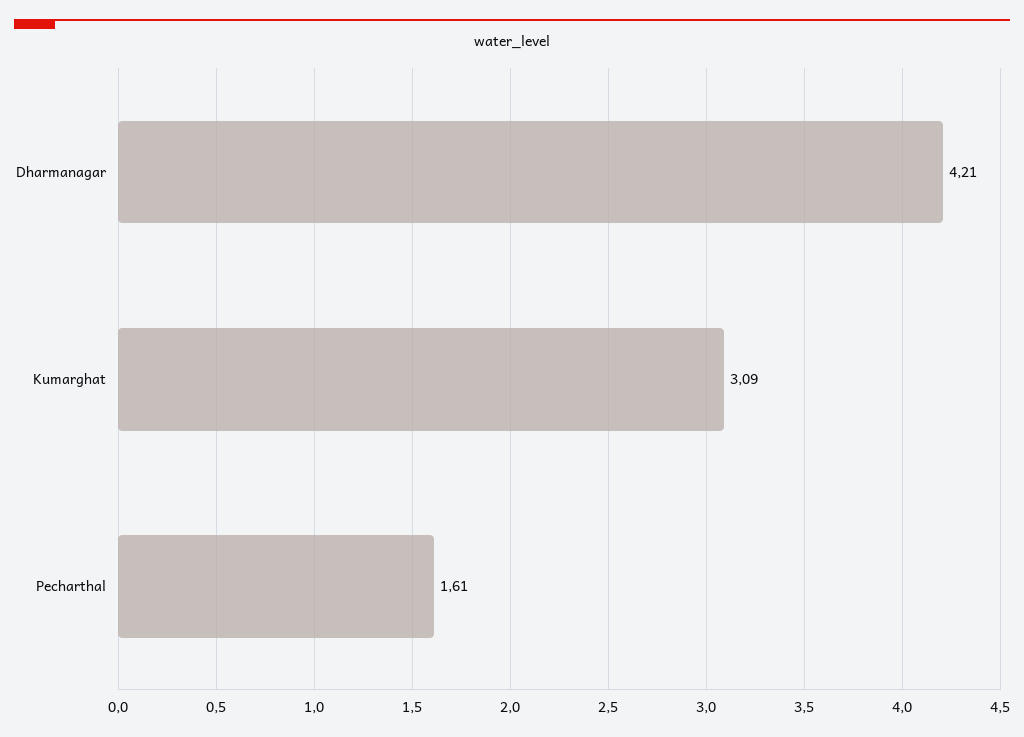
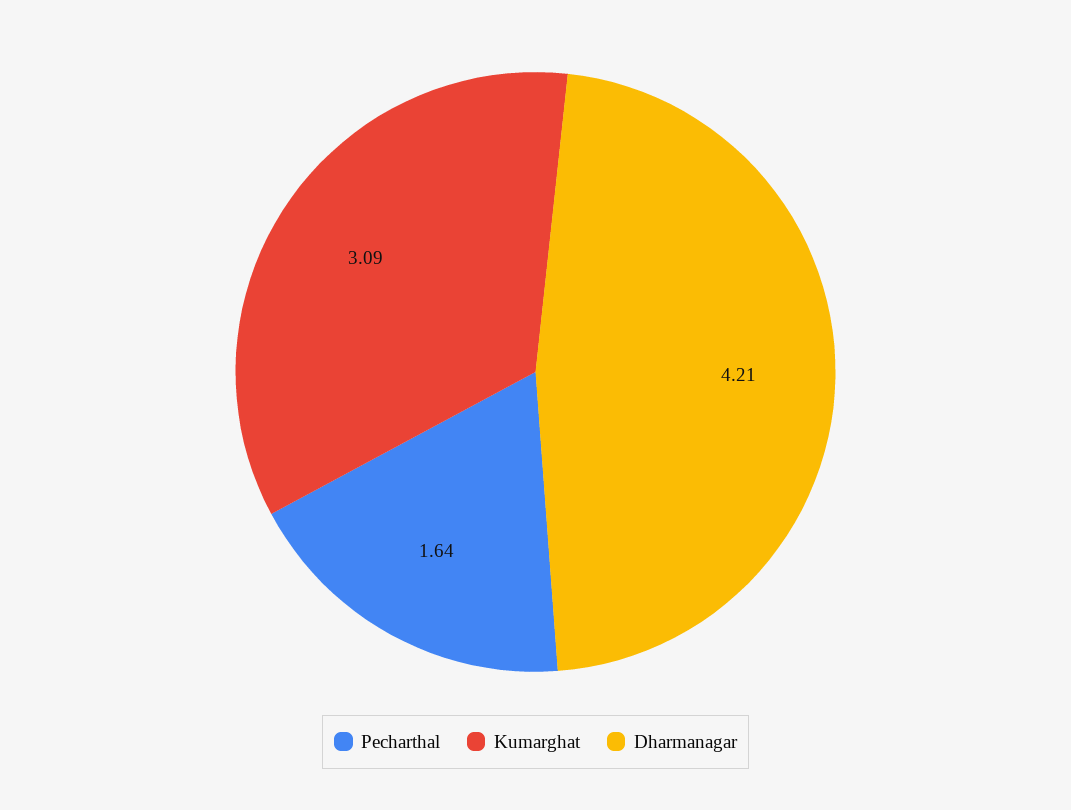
  {
    "Dharmanagar": 4.21,
    "Kumarghat": 3.09,
-   "Pecharthal": 1.61
+   "Pecharthal": 1.64
  }

